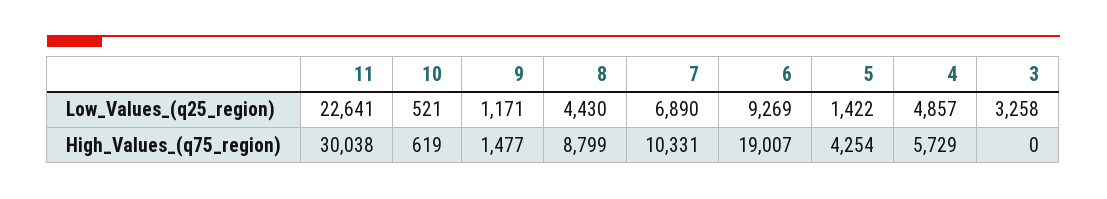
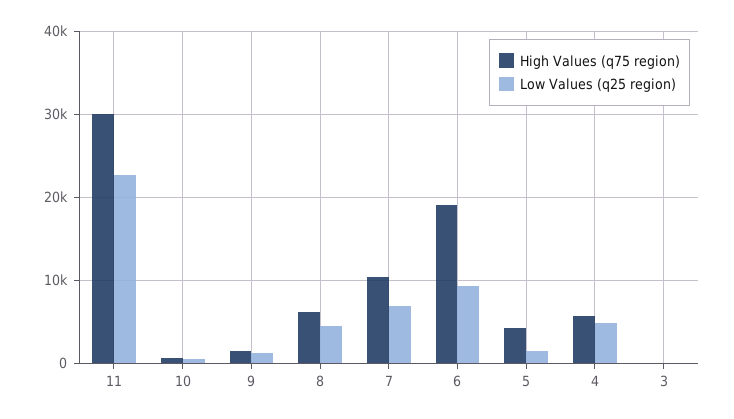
  {
    "Low_Values_(q25_region)": {
      "11": 22641,
      "10": 521,
      "9": 1171,
      "8": 4430,
      "7": 6890,
      "6": 9269,
      "5": 1422,
      "4": 4857,
-     "3": 3258
+     "3": 0
    },
    "High_Values_(q75_region)": {
      "11": 30038,
      "10": 619,
      "9": 1477,
-     "8": 8799,
+     "8": 6000,
      "7": 10331,
      "6": 19007,
      "5": 4254,
      "4": 5729,
      "3": 0
    }
  }

